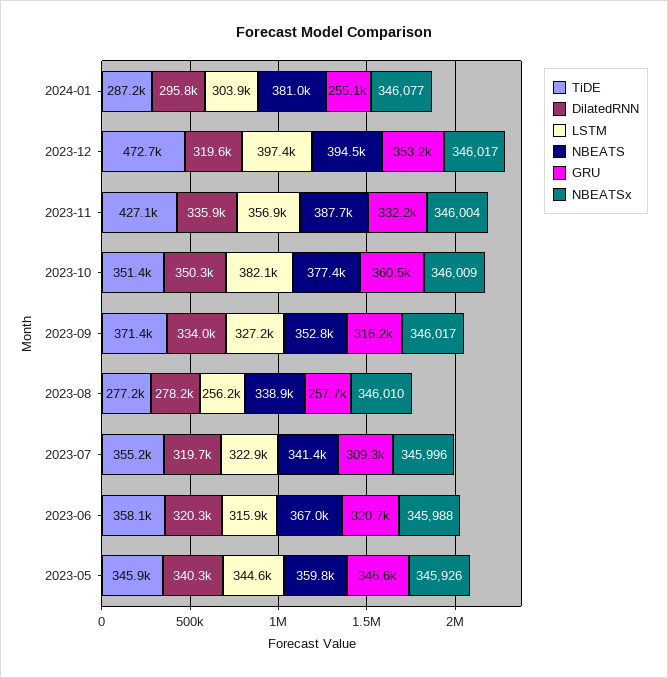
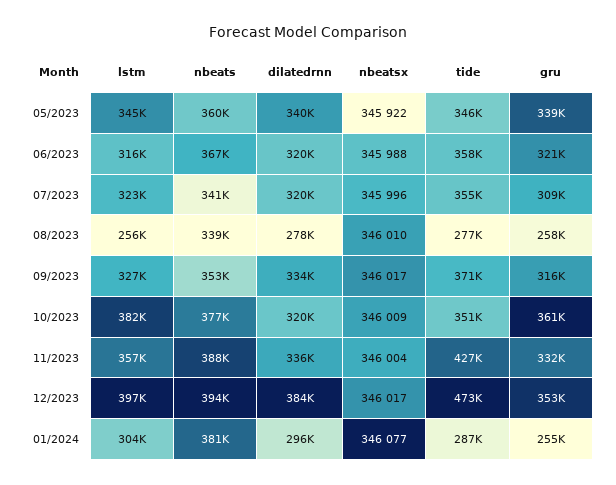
  {
    "TiDE": {
      "2024-01": 287200,
      "2023-12": 472700,
      "2023-11": 427100,
      "2023-10": 351400,
      "2023-09": 371400,
      "2023-08": 277200,
      "2023-07": 355200,
      "2023-06": 358100,
      "2023-05": 345900
    },
    "DilatedRNN": {
      "2024-01": 295800,
-     "2023-12": 319600,
+     "2023-12": 384000,
      "2023-11": 335900,
-     "2023-10": 350300,
+     "2023-10": 320000,
      "2023-09": 334000,
      "2023-08": 278200,
      "2023-07": 319700,
      "2023-06": 320300,
      "2023-05": 340300
    },
    "LSTM": {
      "2024-01": 303900,
      "2023-12": 397400,
      "2023-11": 356900,
      "2023-10": 382100,
      "2023-09": 327200,
      "2023-08": 256200,
      "2023-07": 322900,
      "2023-06": 315900,
      "2023-05": 344600
    },
    "NBEATS": {
      "2024-01": 381000,
      "2023-12": 394500,
      "2023-11": 387700,
      "2023-10": 377400,
      "2023-09": 352800,
      "2023-08": 338900,
      "2023-07": 341400,
      "2023-06": 367000,
      "2023-05": 359800
    },
    "GRU": {
      "2024-01": 255100,
      "2023-12": 353200,
      "2023-11": 332200,
      "2023-10": 360500,
      "2023-09": 316200,
      "2023-08": 257700,
      "2023-07": 309300,
      "2023-06": 320700,
-     "2023-05": 346600
+     "2023-05": 339000
    },
    "NBEATSx": {
      "2024-01": 346077,
      "2023-12": 346017,
      "2023-11": 346004,
      "2023-10": 346009,
      "2023-09": 346017,
      "2023-08": 346010,
      "2023-07": 345996,
      "2023-06": 345988,
-     "2023-05": 345926
+     "2023-05": 345922
    }
  }

